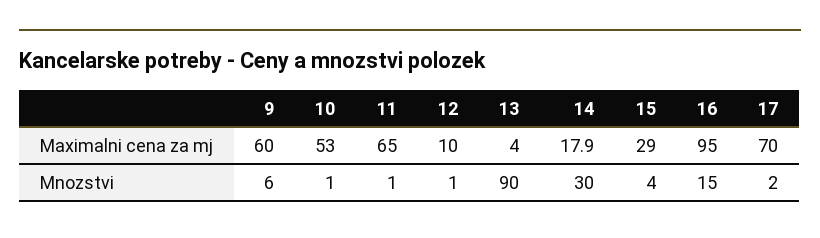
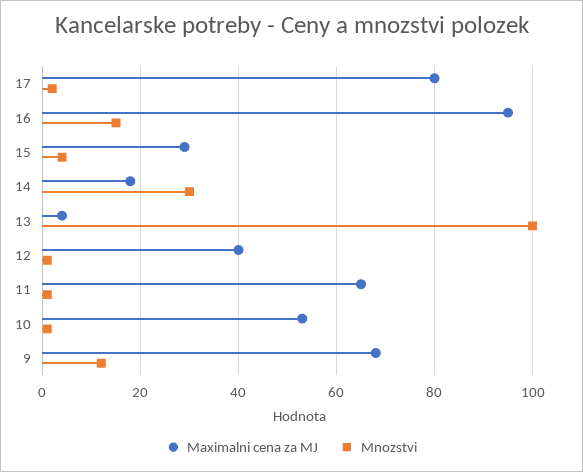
  {
    "Maximalni cena za mj": {
-     "9": 60,
+     "9": 68,
      "10": 53,
      "11": 65,
-     "12": 10,
+     "12": 40,
      "13": 4,
      "14": 17.9,
      "15": 29,
      "16": 95,
-     "17": 70
+     "17": 80
    },
    "Mnozstvi": {
-     "9": 6,
+     "9": 12,
      "10": 1,
      "11": 1,
      "12": 1,
-     "13": 90,
+     "13": 100,
      "14": 30,
      "15": 4,
      "16": 15,
      "17": 2
    }
  }

